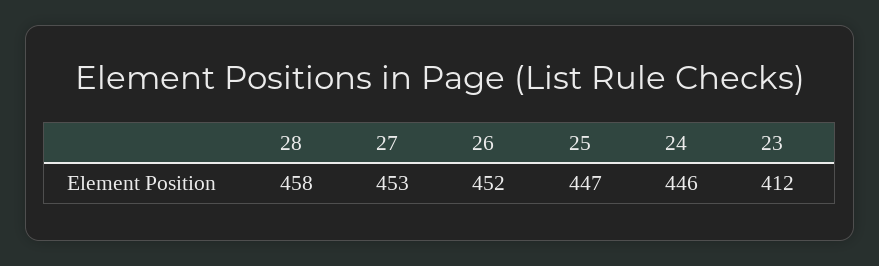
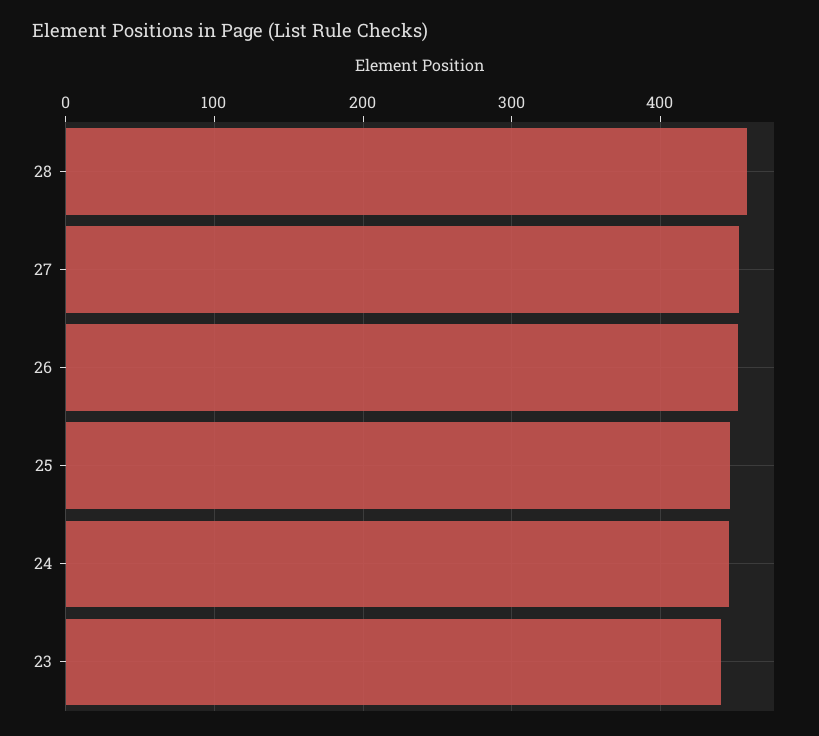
  {
    "28": 458,
    "27": 453,
    "26": 452,
    "25": 447,
    "24": 446,
-   "23": 412
+   "23": 440
  }

